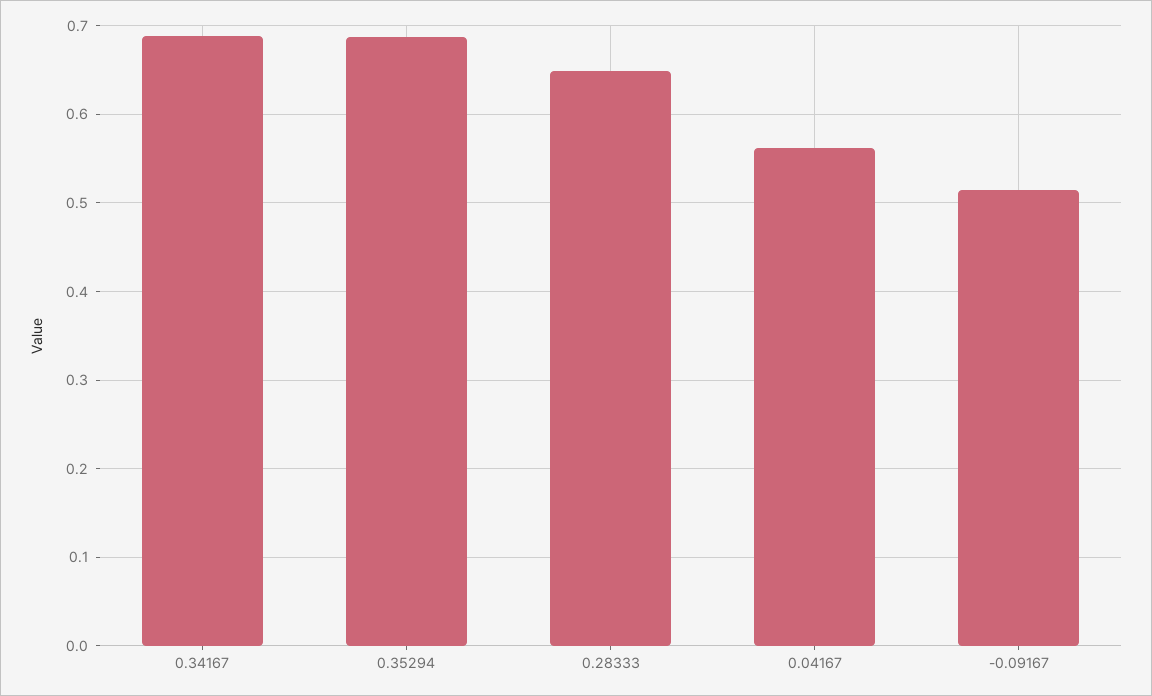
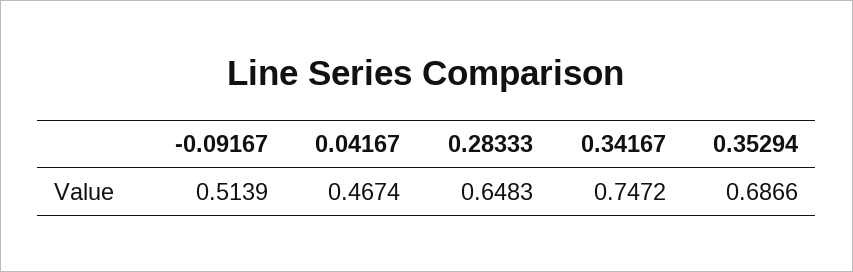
  {
-   "0.34167": 0.69,
+   "0.34167": 0.7472,
    "0.35294": 0.6866,
    "0.28333": 0.6483,
-   "0.04167": 0.56,
+   "0.04167": 0.4674,
    "-0.09167": 0.5139
  }

